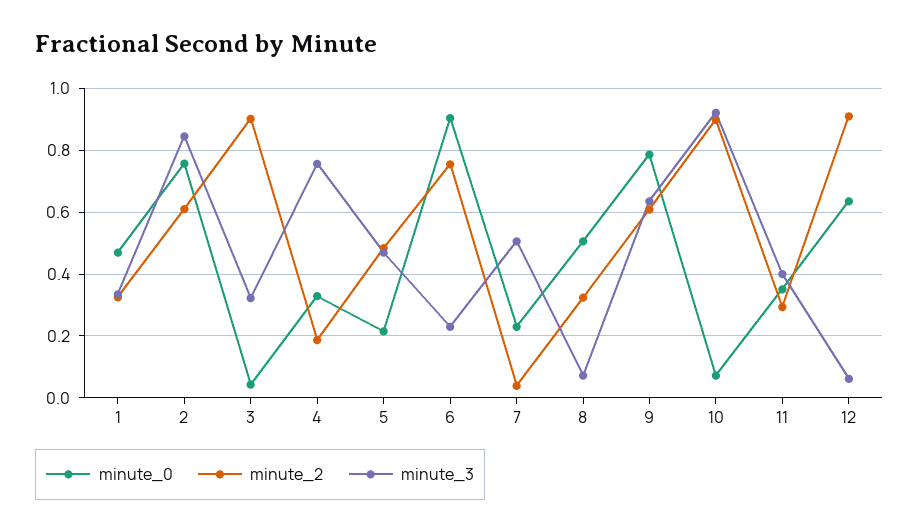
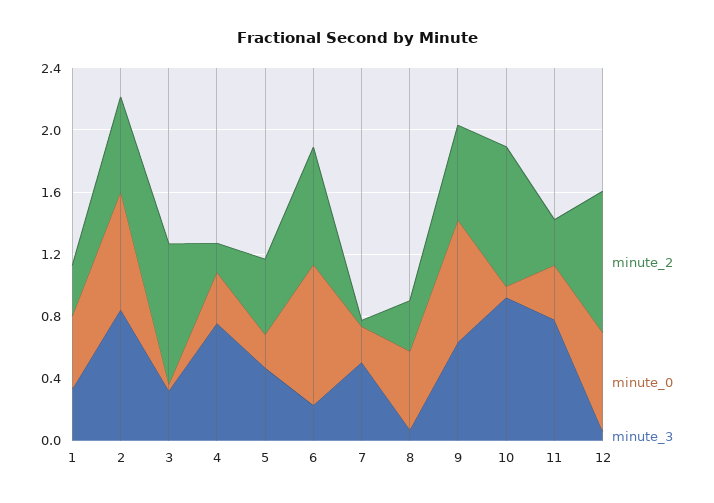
  {
    "minute_0": {
      "1": 0.46,
      "2": 0.76,
      "3": 0.04,
      "4": 0.32,
      "5": 0.22,
      "6": 0.9,
      "7": 0.22,
      "8": 0.5,
      "9": 0.78,
      "10": 0.08,
      "11": 0.36,
      "12": 0.64
    },
    "minute_2": {
      "1": 0.32,
      "2": 0.62,
      "3": 0.9,
      "4": 0.18,
      "5": 0.48,
      "6": 0.76,
      "7": 0.04,
      "8": 0.32,
      "9": 0.6,
      "10": 0.9,
      "11": 0.3,
      "12": 0.92
    },
    "minute_3": {
      "1": 0.34,
      "2": 0.84,
      "3": 0.32,
      "4": 0.76,
      "5": 0.46,
      "6": 0.22,
      "7": 0.5,
      "8": 0.08,
      "9": 0.64,
      "10": 0.92,
-     "11": 0.4,
+     "11": 0.8,
      "12": 0.06
    }
  }

